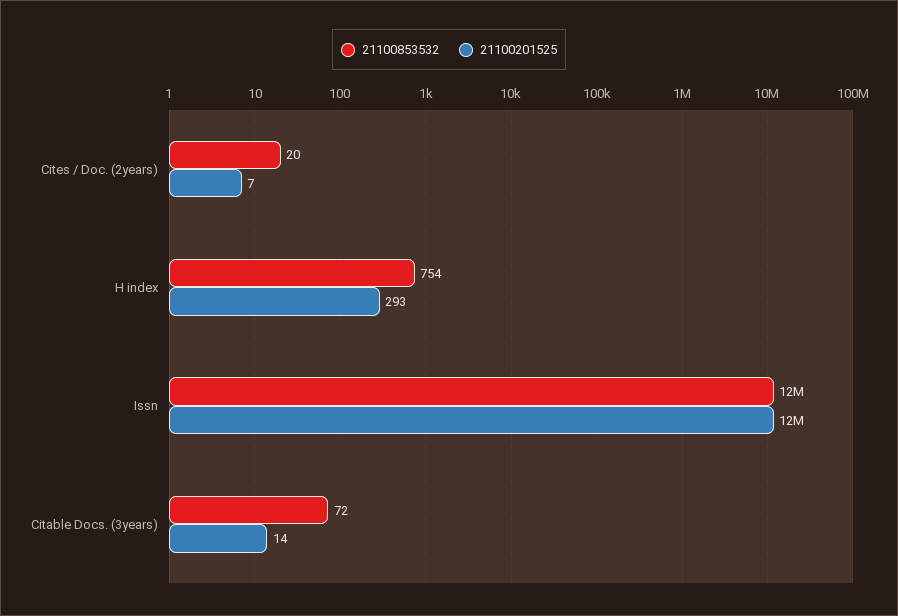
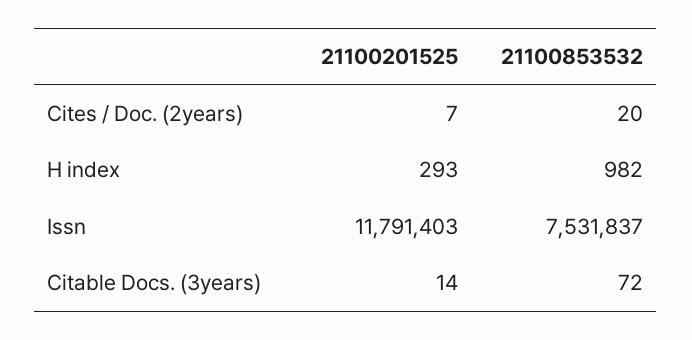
  {
    "21100853532": {
      "Cites / Doc. (2years)": 20,
-     "H index": 754,
+     "H index": 982,
-     "Issn": 12000000,
+     "Issn": 7531837,
      "Citable Docs. (3years)": 72
    },
    "21100201525": {
      "Cites / Doc. (2years)": 7,
      "H index": 293,
      "Issn": 11791403,
      "Citable Docs. (3years)": 14
    }
  }

